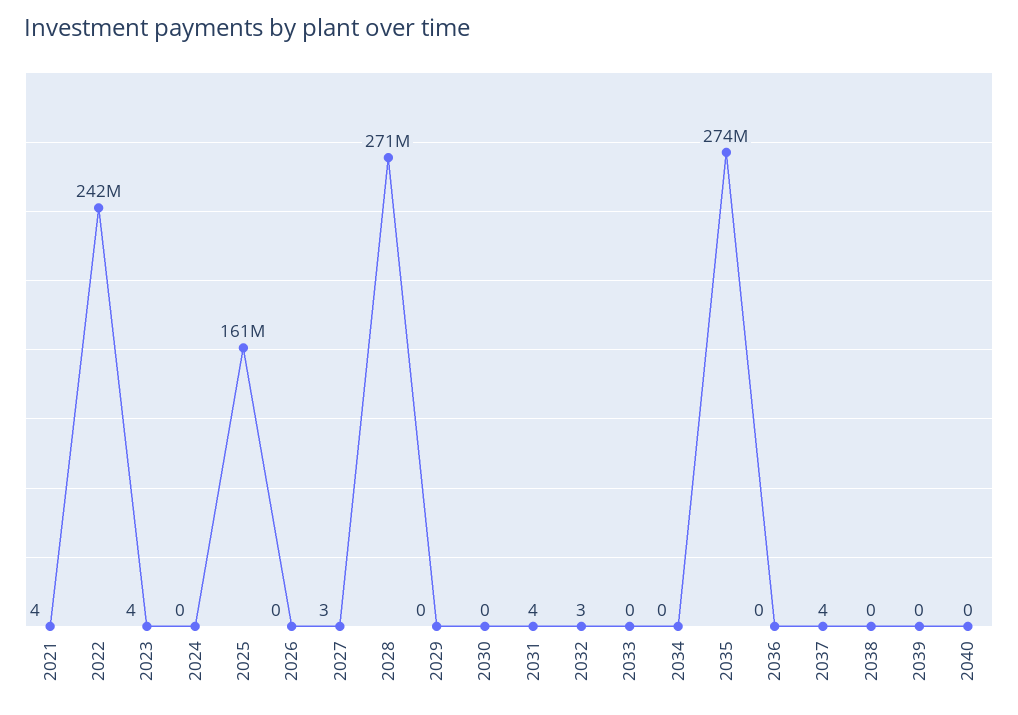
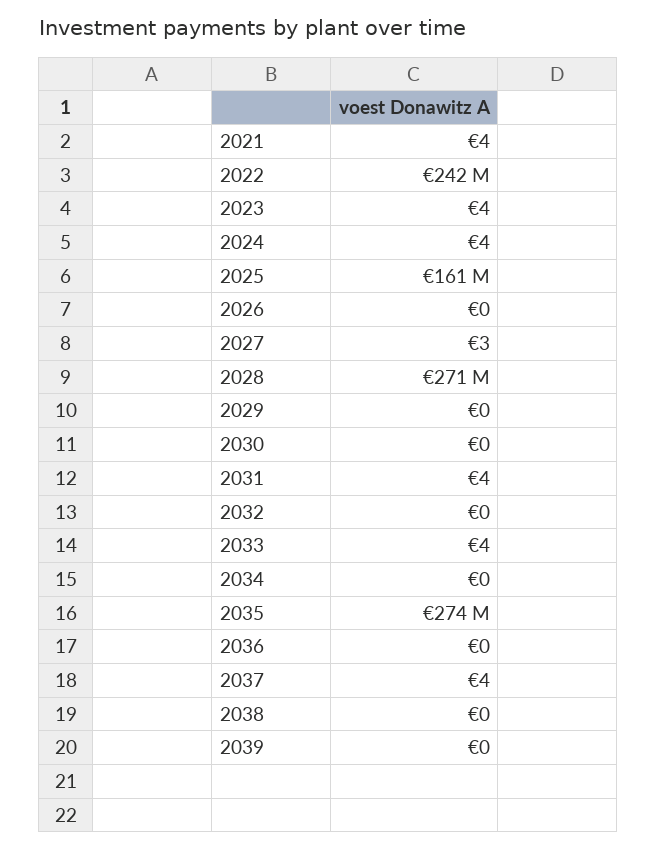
  {
    "2021": 4,
    "2022": 242000000,
    "2023": 4,
-   "2024": 0,
+   "2024": 4,
    "2025": 161000000,
    "2026": 0,
    "2027": 3,
    "2028": 271000000,
    "2029": 0,
    "2030": 0,
    "2031": 4,
-   "2032": 3,
+   "2032": 0,
-   "2033": 0,
+   "2033": 4,
    "2034": 0,
    "2035": 274000000,
    "2036": 0,
    "2037": 4,
    "2038": 0,
-   "2039": 0,
+   "2039": 0
-   "2040": 0
  }

